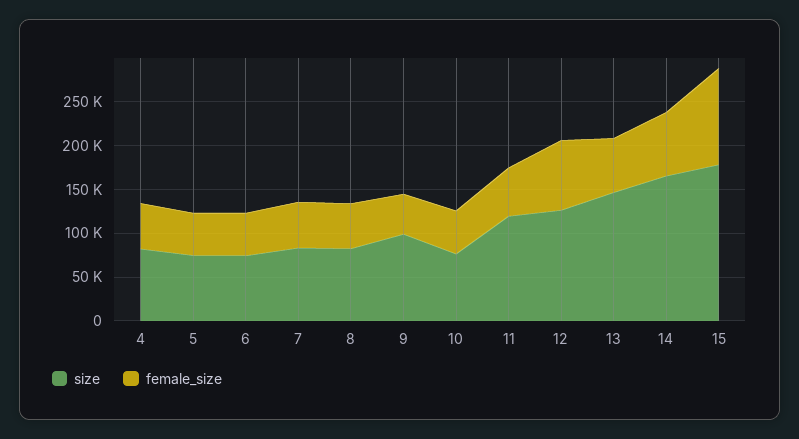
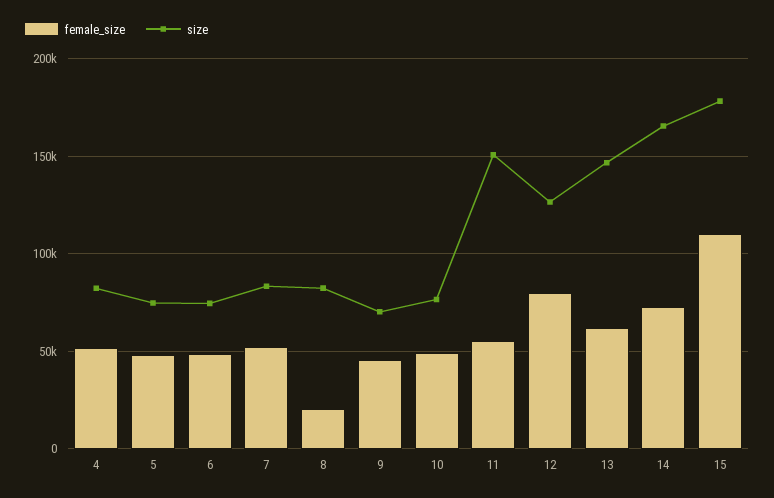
  {
    "size": {
      "4": 80000,
      "5": 75000,
      "6": 75000,
      "7": 85000,
      "8": 80000,
-     "9": 100000,
+     "9": 70000,
      "10": 75000,
-     "11": 120000,
+     "11": 150000,
      "12": 125000,
      "13": 145000,
      "14": 165000,
      "15": 180000
    },
    "female_size": {
      "4": 50000,
      "5": 50000,
      "6": 50000,
      "7": 50000,
-     "8": 50000,
+     "8": 20000,
      "9": 45000,
      "10": 50000,
      "11": 55000,
      "12": 80000,
      "13": 60000,
      "14": 70000,
      "15": 110000
    }
  }

